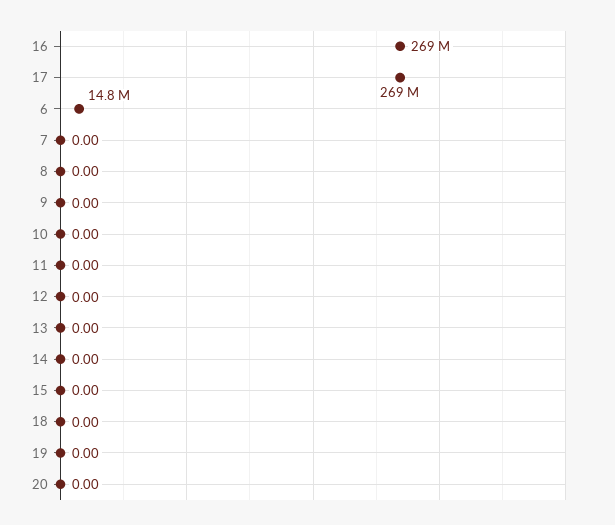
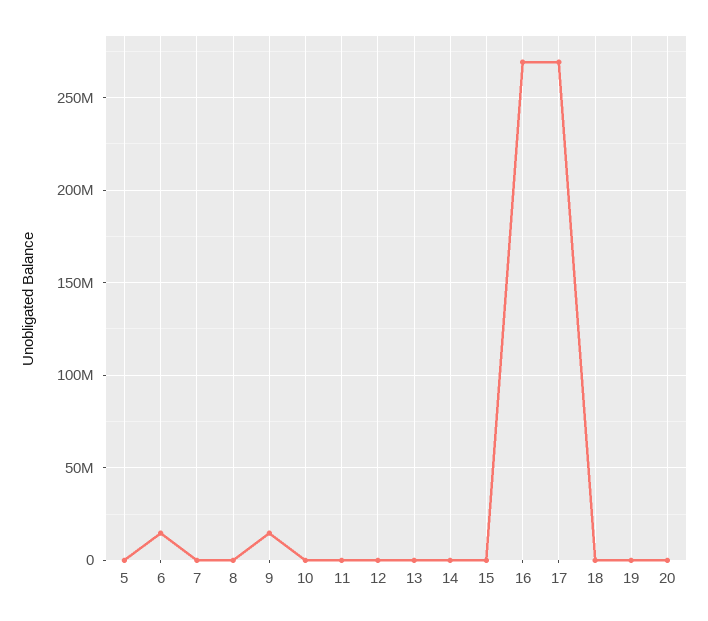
  {
    "16": 269000000,
    "17": 269000000,
    "6": 14800000,
    "7": 0,
    "8": 0,
-   "9": 0,
+   "9": 15000000,
    "10": 0,
    "11": 0,
    "12": 0,
    "13": 0,
    "14": 0,
    "15": 0,
    "18": 0,
    "19": 0,
-   "20": 0
+   "20": 0,
+   "5": 0
  }

